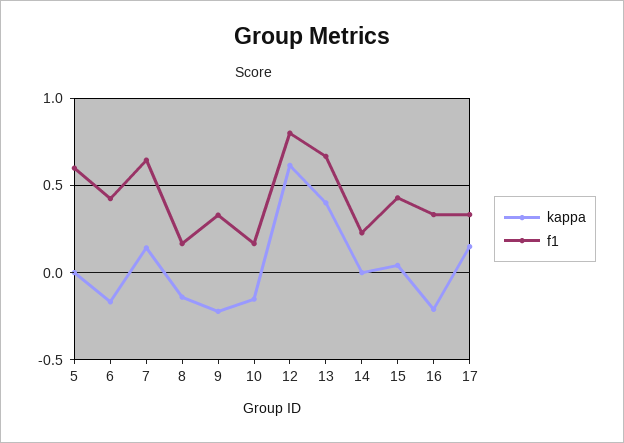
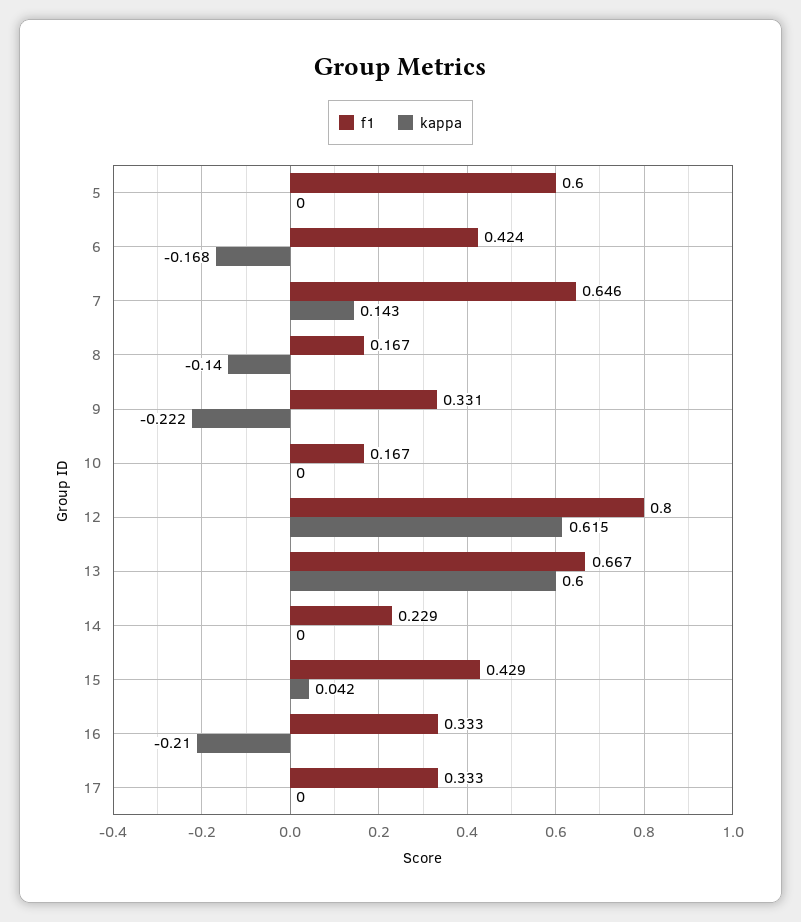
  {
    "kappa": {
      "5": 0,
      "6": -0.168,
      "7": 0.143,
      "8": -0.14,
      "9": -0.222,
-     "10": -0.15,
+     "10": 0,
      "12": 0.615,
-     "13": 0.4,
+     "13": 0.6,
      "14": 0,
      "15": 0.042,
      "16": -0.21,
-     "17": 0.15
+     "17": 0
    },
    "f1": {
      "5": 0.6,
      "6": 0.424,
      "7": 0.646,
      "8": 0.167,
      "9": 0.331,
      "10": 0.167,
      "12": 0.8,
      "13": 0.667,
      "14": 0.229,
      "15": 0.429,
      "16": 0.333,
      "17": 0.333
    }
  }

